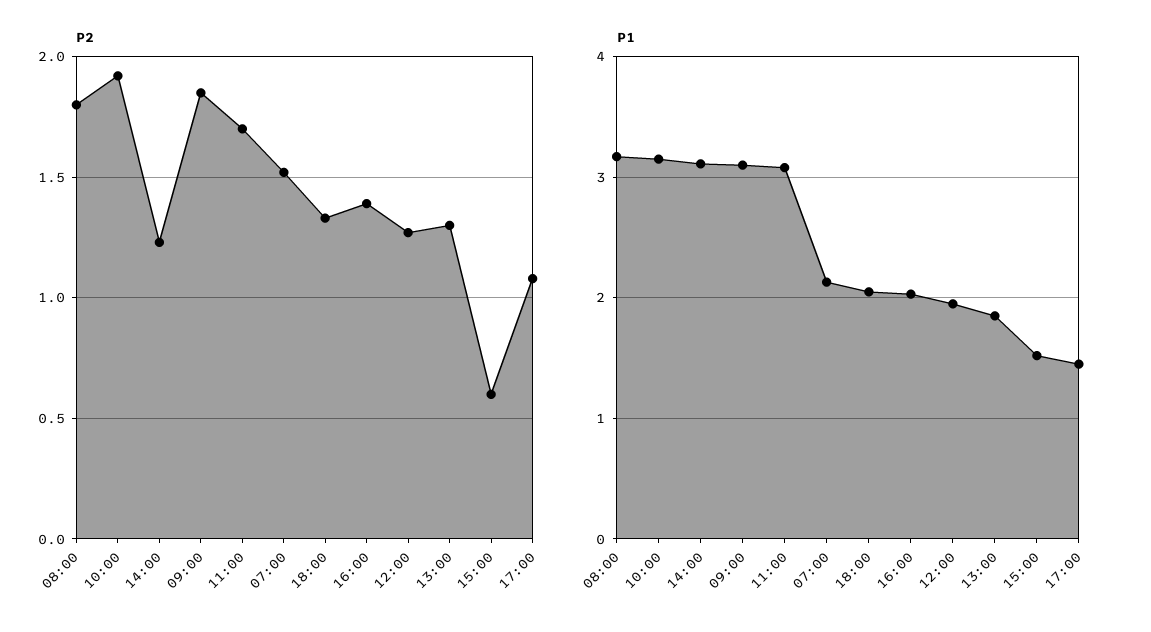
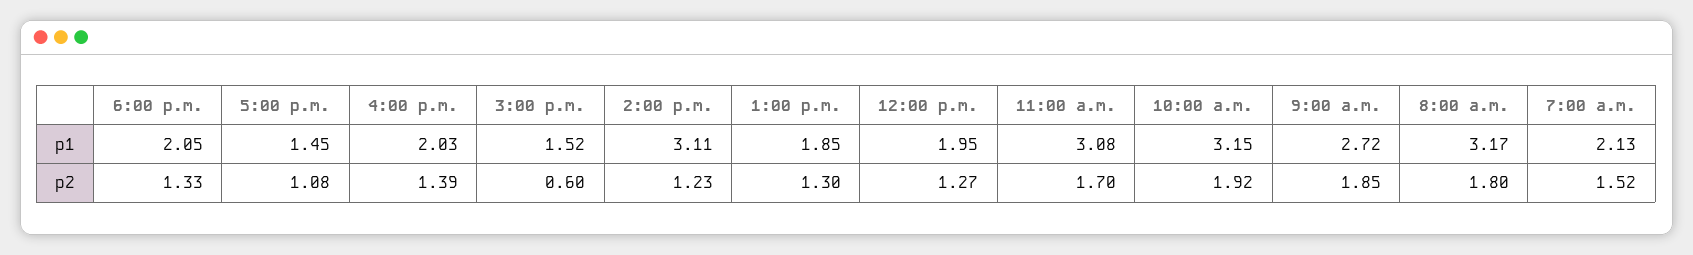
  {
    "P2": {
      "08:00": 1.8,
      "10:00": 1.92,
      "14:00": 1.23,
      "09:00": 1.85,
      "11:00": 1.7,
      "07:00": 1.52,
      "18:00": 1.33,
      "16:00": 1.39,
      "12:00": 1.27,
      "13:00": 1.3,
      "15:00": 0.6,
      "17:00": 1.08
    },
    "P1": {
      "08:00": 3.17,
      "10:00": 3.15,
      "14:00": 3.11,
-     "09:00": 3.1,
+     "09:00": 2.72,
      "11:00": 3.08,
      "07:00": 2.13,
      "18:00": 2.05,
      "16:00": 2.03,
      "12:00": 1.95,
      "13:00": 1.85,
      "15:00": 1.52,
      "17:00": 1.45
    }
  }

